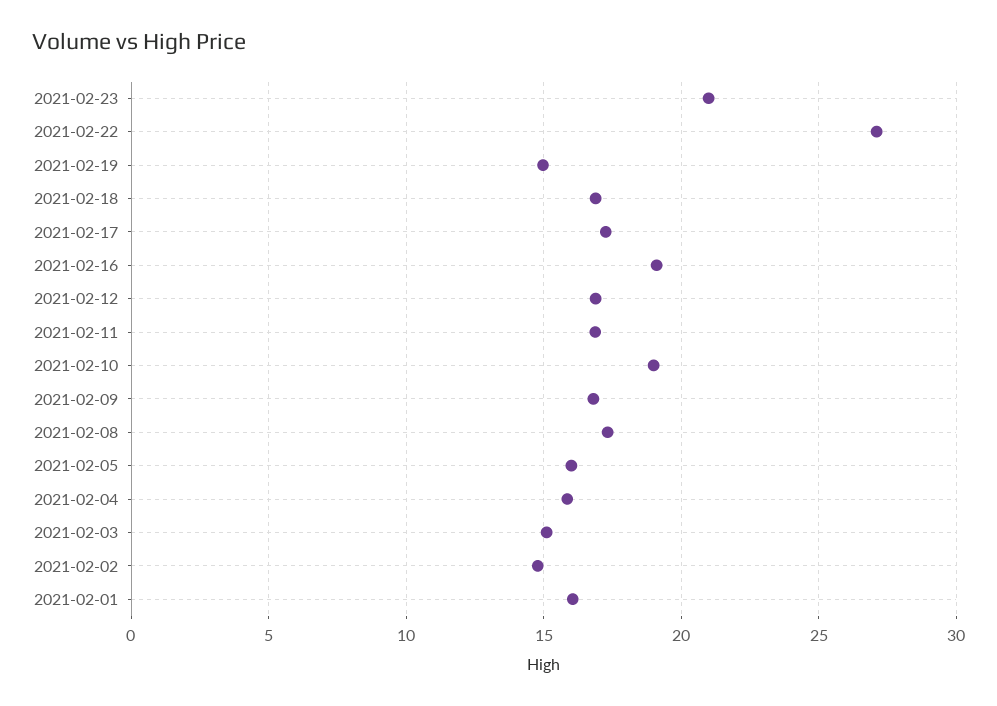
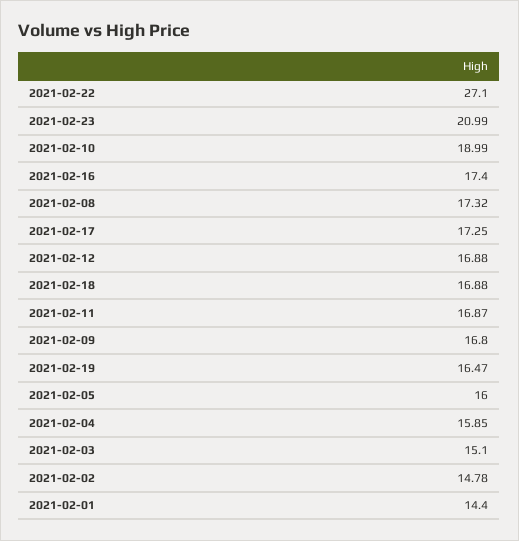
  {
    "2021-02-23": 20.99,
    "2021-02-22": 27.1,
-   "2021-02-19": 15,
+   "2021-02-19": 16.47,
    "2021-02-18": 16.88,
    "2021-02-17": 17.25,
-   "2021-02-16": 19,
+   "2021-02-16": 17.4,
    "2021-02-12": 16.88,
    "2021-02-11": 16.87,
    "2021-02-10": 18.99,
    "2021-02-09": 16.8,
    "2021-02-08": 17.32,
    "2021-02-05": 16,
    "2021-02-04": 15.85,
    "2021-02-03": 15.1,
    "2021-02-02": 14.78,
-   "2021-02-01": 16
+   "2021-02-01": 14.4
  }

